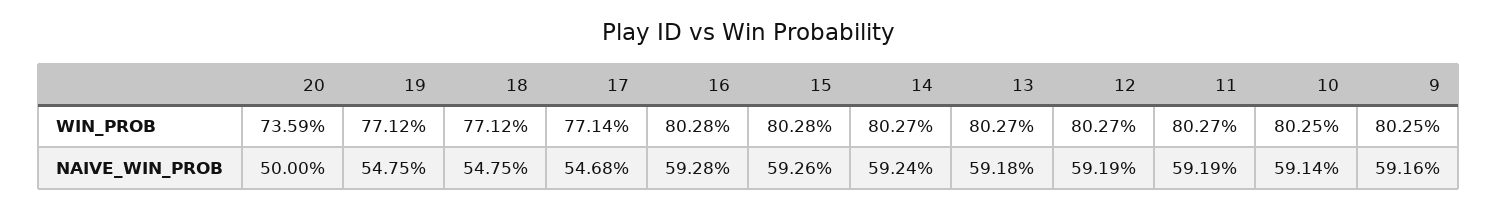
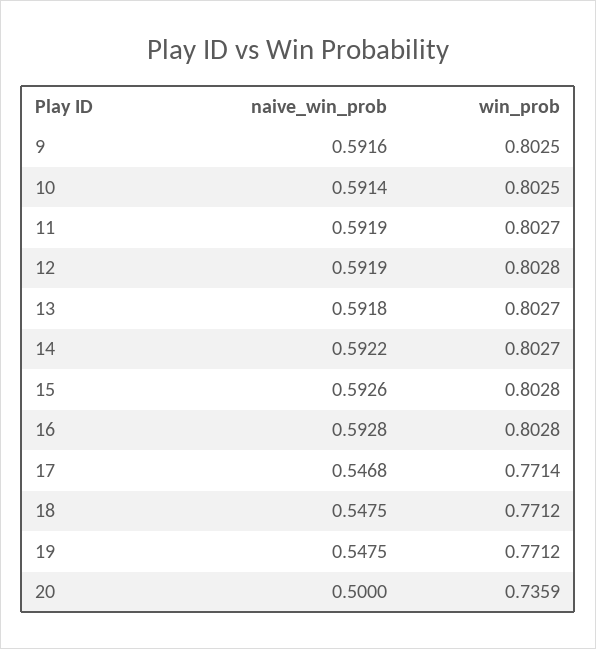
  {
    "20": {
      "WIN_PROB": 0.7359,
      "NAIVE_WIN_PROB": 0.5
    },
    "19": {
      "WIN_PROB": 0.7712,
      "NAIVE_WIN_PROB": 0.5475
    },
    "18": {
      "WIN_PROB": 0.7712,
      "NAIVE_WIN_PROB": 0.5475
    },
    "17": {
      "WIN_PROB": 0.7714,
      "NAIVE_WIN_PROB": 0.5468
    },
    "16": {
      "WIN_PROB": 0.8028,
      "NAIVE_WIN_PROB": 0.5928
    },
    "15": {
      "WIN_PROB": 0.8028,
      "NAIVE_WIN_PROB": 0.5926
    },
    "14": {
      "WIN_PROB": 0.8027,
-     "NAIVE_WIN_PROB": 0.5924
+     "NAIVE_WIN_PROB": 0.5922
    },
    "13": {
      "WIN_PROB": 0.8027,
      "NAIVE_WIN_PROB": 0.5918
    },
    "12": {
-     "WIN_PROB": 0.8027,
+     "WIN_PROB": 0.8028,
      "NAIVE_WIN_PROB": 0.5919
    },
    "11": {
      "WIN_PROB": 0.8027,
      "NAIVE_WIN_PROB": 0.5919
    },
    "10": {
      "WIN_PROB": 0.8025,
      "NAIVE_WIN_PROB": 0.5914
    },
    "9": {
      "WIN_PROB": 0.8025,
      "NAIVE_WIN_PROB": 0.5916
    }
  }

